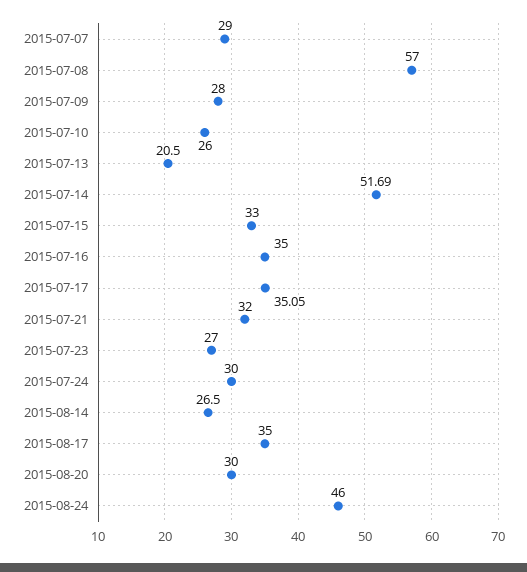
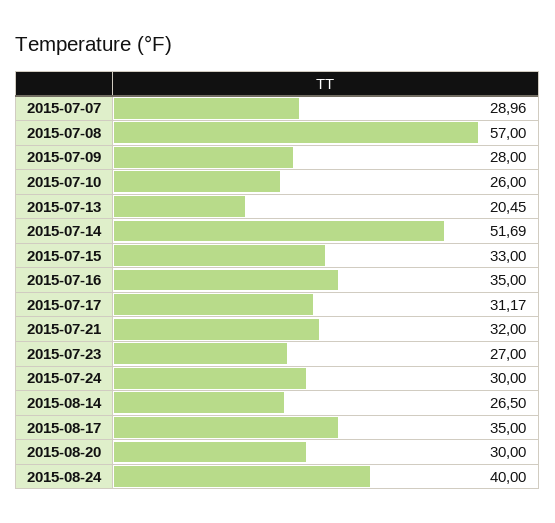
  {
-   "2015-07-07": 29,
+   "2015-07-07": 28.96,
    "2015-07-08": 57,
    "2015-07-09": 28,
    "2015-07-10": 26,
-   "2015-07-13": 20.5,
+   "2015-07-13": 20.45,
    "2015-07-14": 51.69,
    "2015-07-15": 33,
    "2015-07-16": 35,
-   "2015-07-17": 35.05,
+   "2015-07-17": 31.17,
    "2015-07-21": 32,
    "2015-07-23": 27,
    "2015-07-24": 30,
    "2015-08-14": 26.5,
    "2015-08-17": 35,
    "2015-08-20": 30,
-   "2015-08-24": 46
+   "2015-08-24": 40
  }

